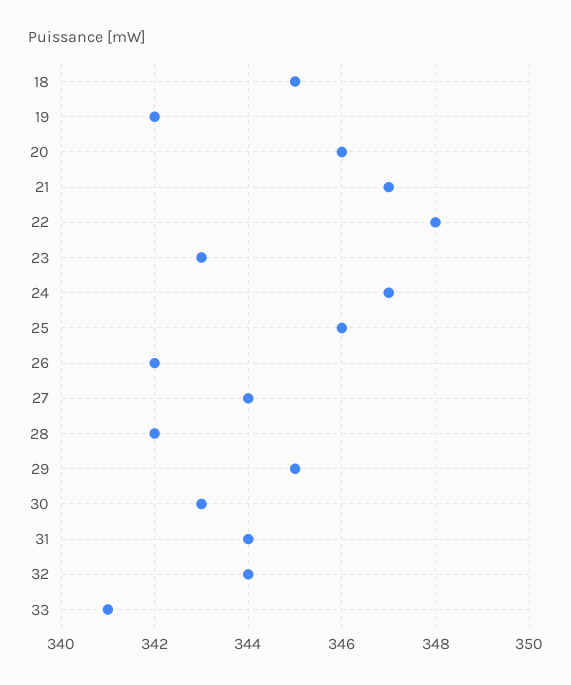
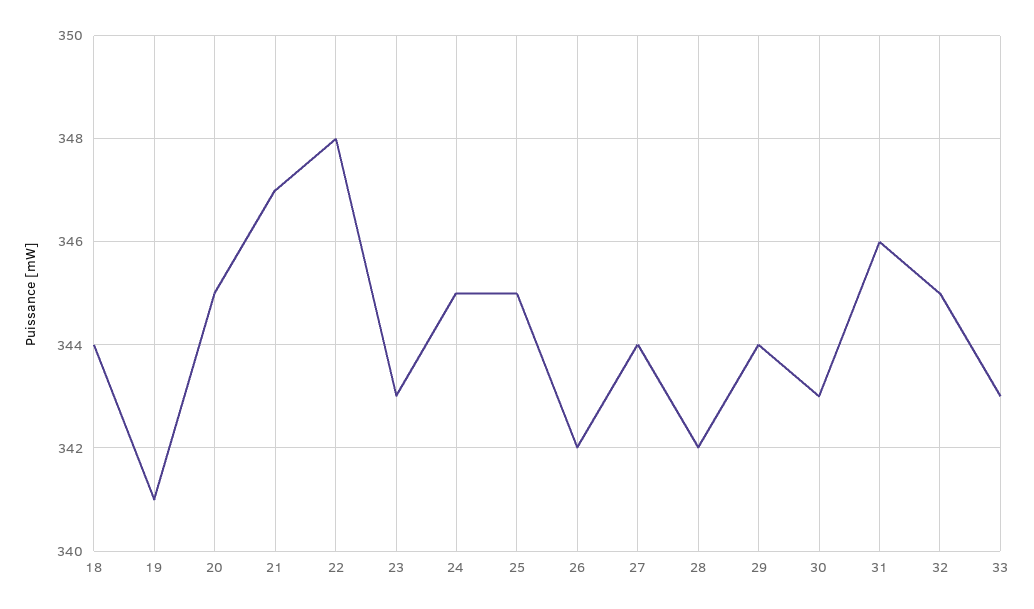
  {
-   "18": 345,
+   "18": 344,
-   "19": 342,
+   "19": 341,
-   "20": 346,
+   "20": 345,
    "21": 347,
    "22": 348,
    "23": 343,
-   "24": 347,
+   "24": 345,
-   "25": 346,
+   "25": 345,
    "26": 342,
    "27": 344,
    "28": 342,
-   "29": 345,
+   "29": 344,
    "30": 343,
-   "31": 344,
+   "31": 346,
-   "32": 344,
+   "32": 345,
-   "33": 341
+   "33": 343
  }

